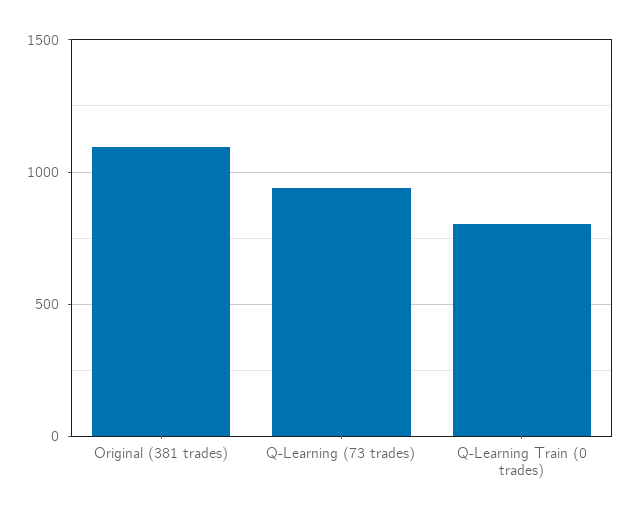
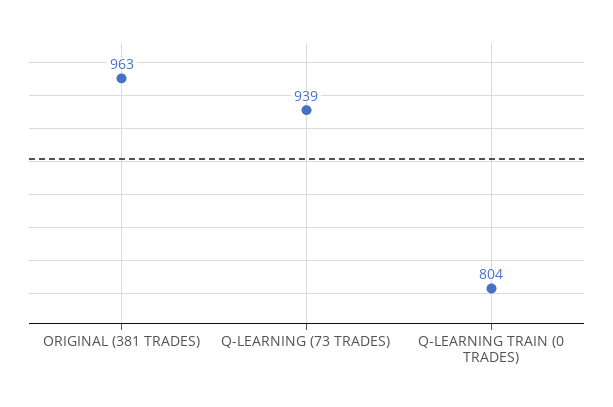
  {
-   "Original (381 trades)": 1100,
+   "Original (381 trades)": 963,
    "Q-Learning (73 trades)": 939,
    "Q-Learning Train (0 trades)": 804
  }

